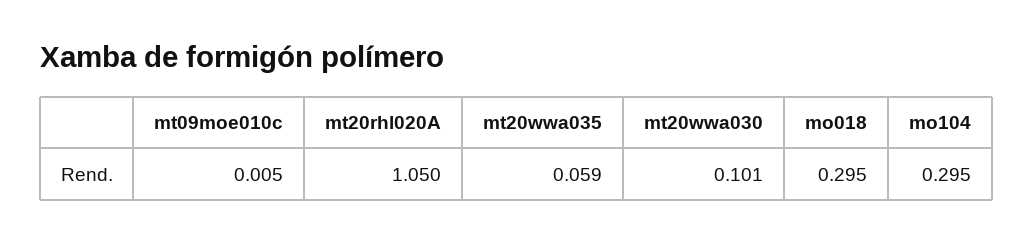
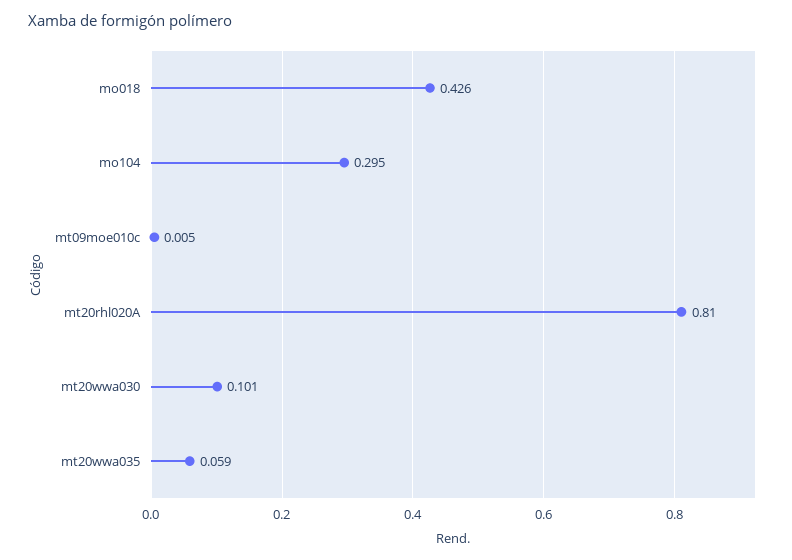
  {
    "mt09moe010c": 0.005,
-   "mt20rhl020A": 1.05,
+   "mt20rhl020A": 0.81,
    "mt20wwa035": 0.059,
    "mt20wwa030": 0.101,
-   "mo018": 0.295,
+   "mo018": 0.426,
    "mo104": 0.295
  }

